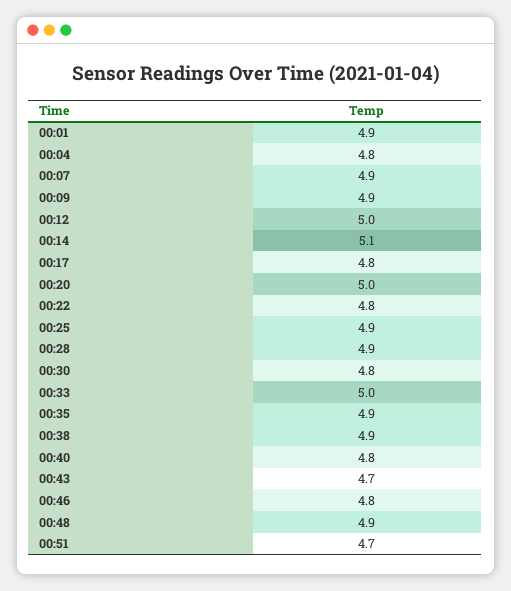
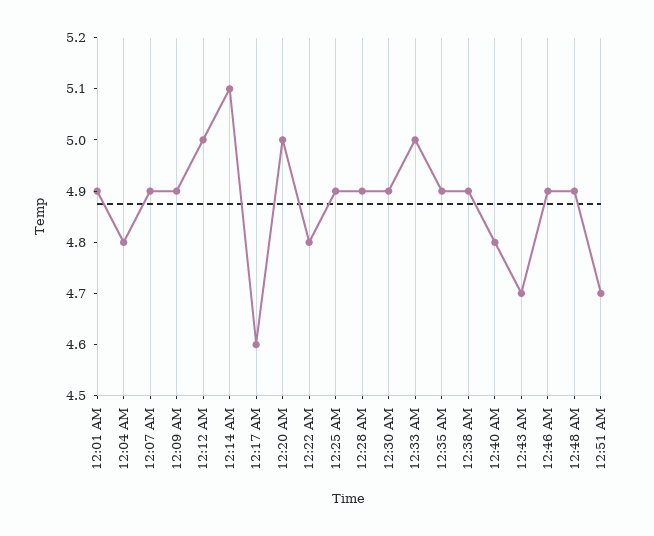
  {
    "00:01": 4.9,
    "00:04": 4.8,
    "00:07": 4.9,
    "00:09": 4.9,
    "00:12": 5,
    "00:14": 5.1,
-   "00:17": 4.8,
+   "00:17": 4.6,
    "00:20": 5,
    "00:22": 4.8,
    "00:25": 4.9,
    "00:28": 4.9,
-   "00:30": 4.8,
+   "00:30": 4.9,
    "00:33": 5,
    "00:35": 4.9,
    "00:38": 4.9,
    "00:40": 4.8,
    "00:43": 4.7,
-   "00:46": 4.8,
+   "00:46": 4.9,
    "00:48": 4.9,
    "00:51": 4.7
  }

